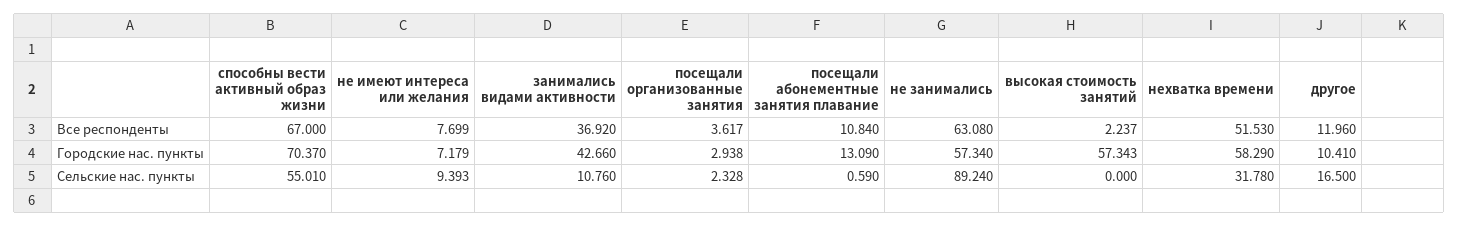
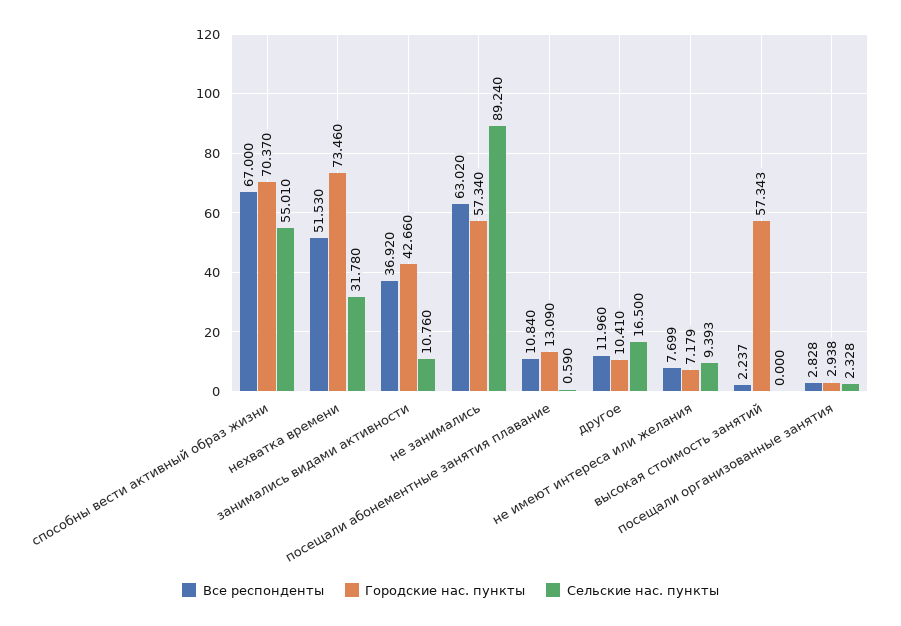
  {
    "Все респонденты": {
      "способны вести активный образ жизни": 67,
      "не имеют интереса или желания": 7.699,
      "занимались видами активности": 36.92,
-     "посещали организованные занятия": 3.617,
+     "посещали организованные занятия": 2.828,
      "посещали абонементные занятия плавание": 10.84,
-     "не занимались": 63.08,
+     "не занимались": 63.02,
      "высокая стоимость занятий": 2.237,
      "нехватка времени": 51.53,
      "другое": 11.96
    },
    "Городские нас. пункты": {
      "способны вести активный образ жизни": 70.37,
      "не имеют интереса или желания": 7.179,
      "занимались видами активности": 42.66,
      "посещали организованные занятия": 2.938,
      "посещали абонементные занятия плавание": 13.09,
      "не занимались": 57.34,
      "высокая стоимость занятий": 57.343,
-     "нехватка времени": 58.29,
+     "нехватка времени": 73.46,
      "другое": 10.41
    },
    "Сельские нас. пункты": {
      "способны вести активный образ жизни": 55.01,
      "не имеют интереса или желания": 9.393,
      "занимались видами активности": 10.76,
      "посещали организованные занятия": 2.328,
      "посещали абонементные занятия плавание": 0.59,
      "не занимались": 89.24,
      "высокая стоимость занятий": 0,
      "нехватка времени": 31.78,
      "другое": 16.5
    }
  }

